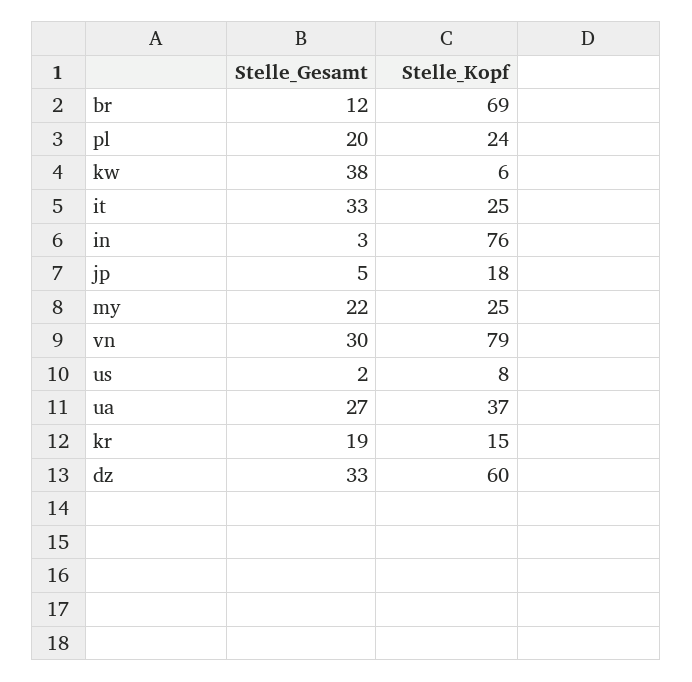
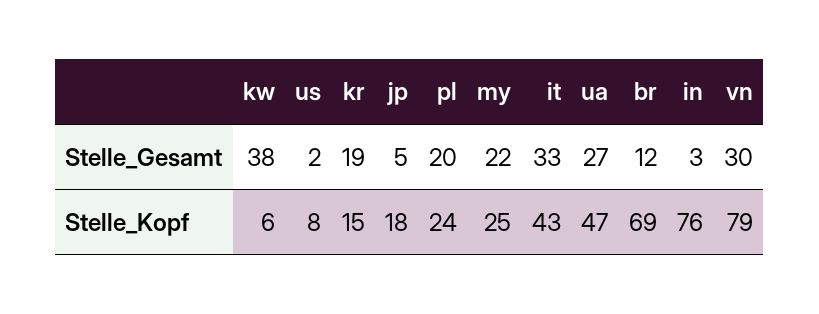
  {
    "Stelle_Gesamt": {
      "br": 12,
      "pl": 20,
      "kw": 38,
      "it": 33,
      "in": 3,
      "jp": 5,
      "my": 22,
      "vn": 30,
      "us": 2,
      "ua": 27,
-     "kr": 19,
+     "kr": 19
-     "dz": 33
    },
    "Stelle_Kopf": {
      "br": 69,
      "pl": 24,
      "kw": 6,
-     "it": 25,
+     "it": 43,
      "in": 76,
      "jp": 18,
      "my": 25,
      "vn": 79,
      "us": 8,
-     "ua": 37,
+     "ua": 47,
-     "kr": 15,
+     "kr": 15
-     "dz": 60
    }
  }

